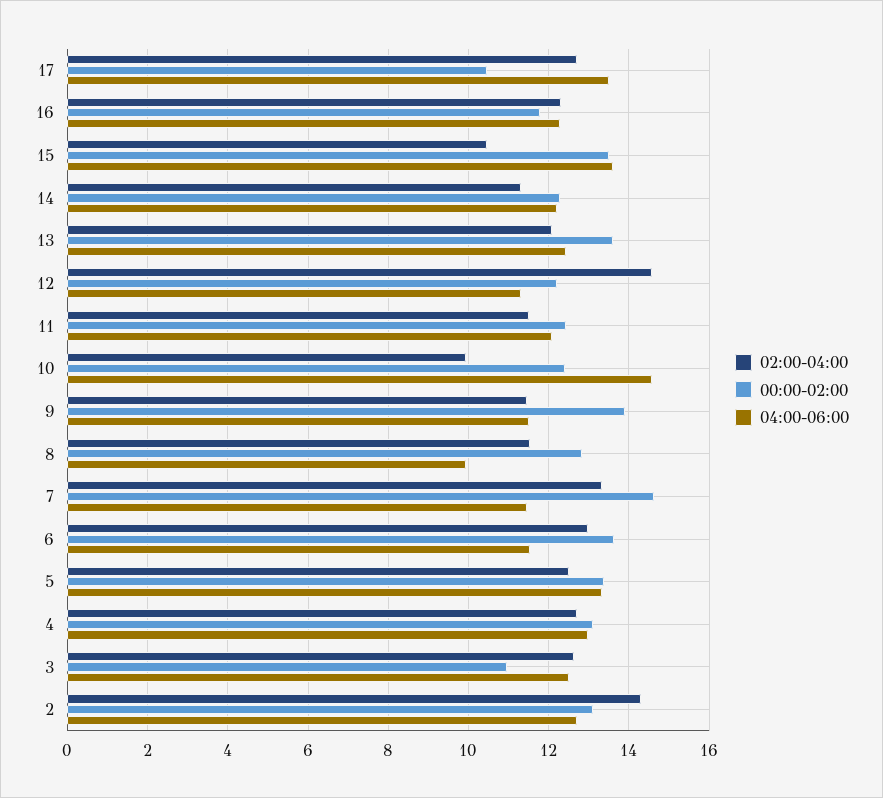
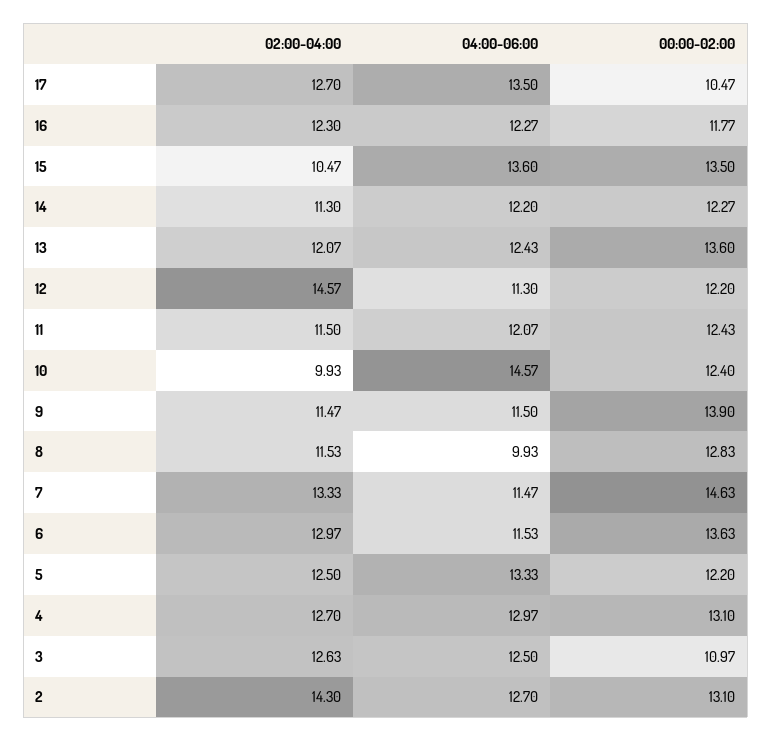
  {
    "02:00-04:00": {
      "17": 12.7,
      "16": 12.3,
      "15": 10.47,
      "14": 11.3,
      "13": 12.07,
      "12": 14.57,
      "11": 11.5,
      "10": 9.93,
      "9": 11.47,
      "8": 11.53,
      "7": 13.33,
      "6": 12.97,
      "5": 12.5,
      "4": 12.7,
      "3": 12.63,
      "2": 14.3
    },
    "00:00-02:00": {
      "17": 10.47,
      "16": 11.77,
      "15": 13.5,
      "14": 12.27,
      "13": 13.6,
      "12": 12.2,
      "11": 12.43,
      "10": 12.4,
      "9": 13.9,
      "8": 12.83,
      "7": 14.63,
      "6": 13.63,
-     "5": 13.4,
+     "5": 12.2,
      "4": 13.1,
      "3": 10.97,
      "2": 13.1
    },
    "04:00-06:00": {
      "17": 13.5,
      "16": 12.27,
      "15": 13.6,
      "14": 12.2,
      "13": 12.43,
      "12": 11.3,
      "11": 12.07,
      "10": 14.57,
      "9": 11.5,
      "8": 9.93,
      "7": 11.47,
      "6": 11.53,
      "5": 13.33,
      "4": 12.97,
      "3": 12.5,
      "2": 12.7
    }
  }

